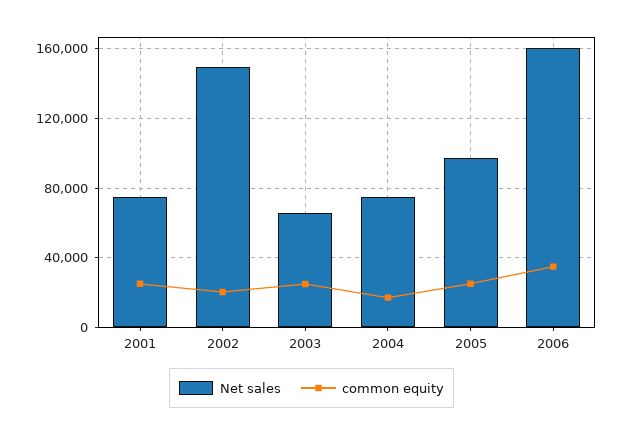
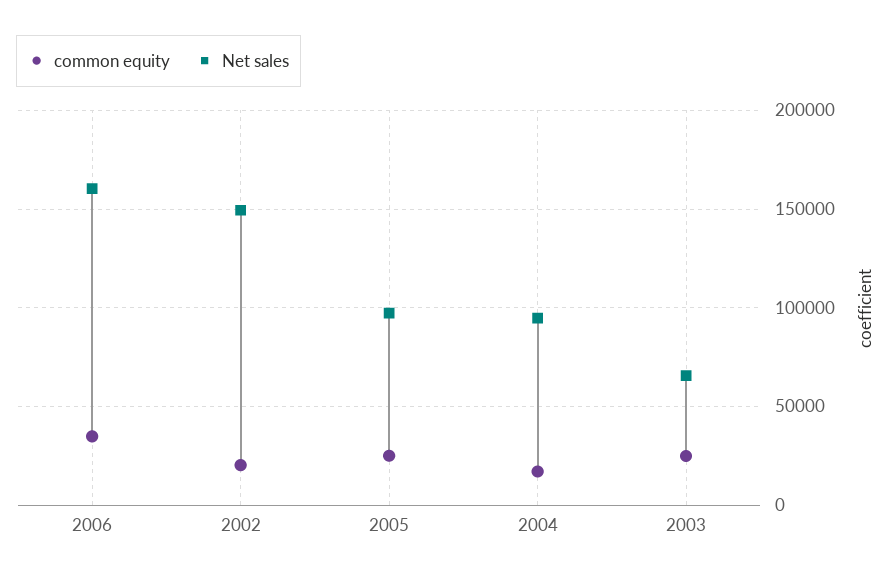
  {
    "Net sales": {
-     "2001": 75000,
      "2002": 150000,
      "2003": 65000,
-     "2004": 75000,
+     "2004": 95000,
      "2005": 95000,
      "2006": 160000
    },
    "common equity": {
-     "2001": 25000,
      "2002": 20000,
      "2003": 25000,
      "2004": 15000,
      "2005": 25000,
      "2006": 35000
    }
  }

